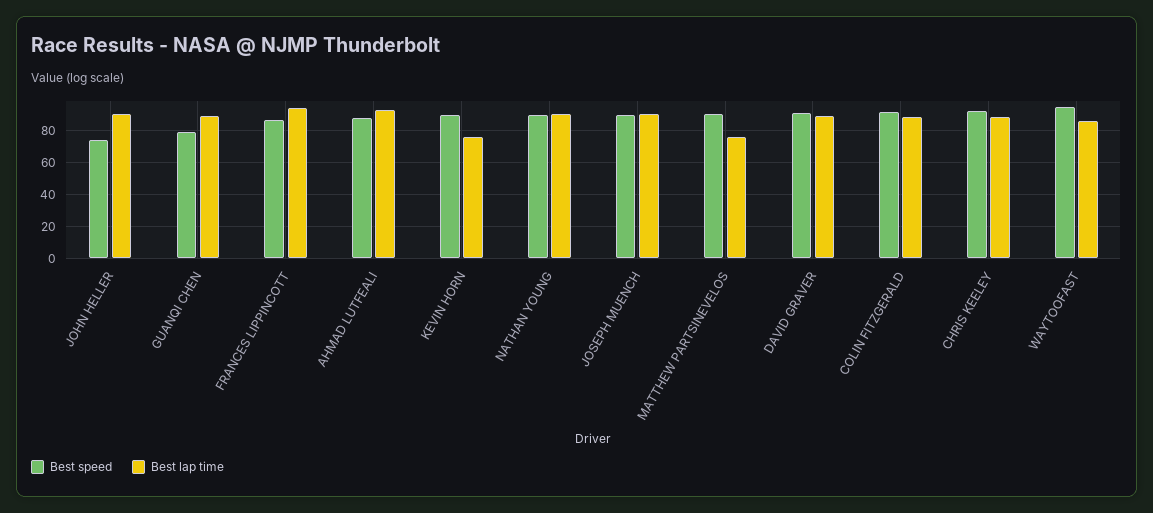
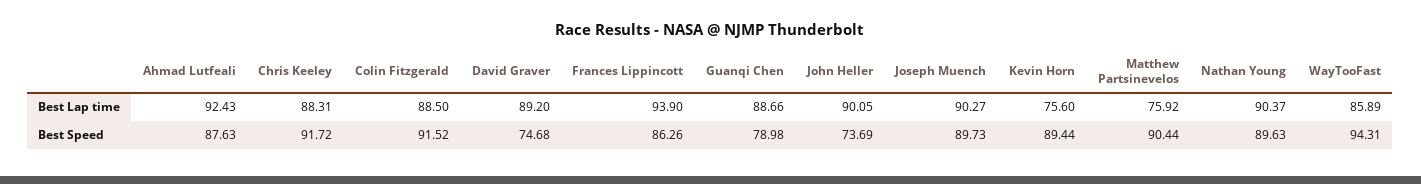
  {
    "Best speed": {
      "JOHN HELLER": 73.69,
      "GUANQI CHEN": 78.98,
      "FRANCES LIPPINCOTT": 86.26,
      "AHMAD LUTFEALI": 87.63,
      "KEVIN HORN": 89.44,
      "NATHAN YOUNG": 89.63,
      "JOSEPH MUENCH": 89.73,
      "MATTHEW PARTSINEVELOS": 90.44,
-     "DAVID GRAVER": 90,
+     "DAVID GRAVER": 74.68,
      "COLIN FITZGERALD": 91.52,
      "CHRIS KEELEY": 91.72,
      "WAYTOOFAST": 94.31
    },
    "Best lap time": {
      "JOHN HELLER": 90.05,
      "GUANQI CHEN": 88.66,
      "FRANCES LIPPINCOTT": 93.9,
      "AHMAD LUTFEALI": 92.43,
      "KEVIN HORN": 75.6,
      "NATHAN YOUNG": 90.37,
      "JOSEPH MUENCH": 90.27,
      "MATTHEW PARTSINEVELOS": 75.92,
      "DAVID GRAVER": 89.2,
      "COLIN FITZGERALD": 88.5,
      "CHRIS KEELEY": 88.31,
      "WAYTOOFAST": 85.89
    }
  }

